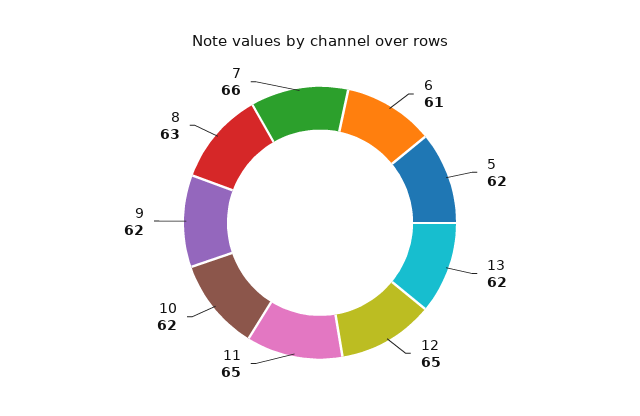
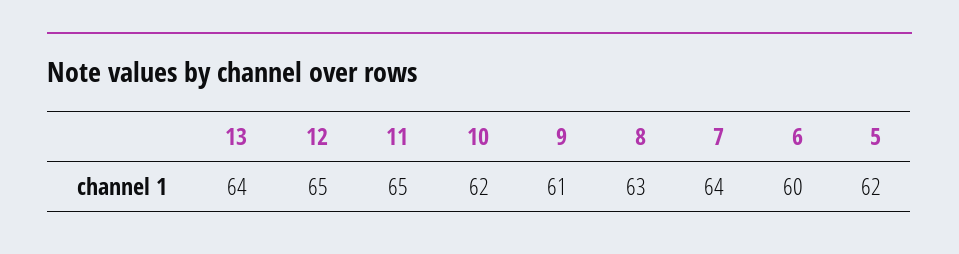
  {
-   "6": 61,
+   "6": 60,
    "5": 62,
-   "13": 62,
+   "13": 64,
    "12": 65,
    "11": 65,
    "10": 62,
-   "9": 62,
+   "9": 61,
    "8": 63,
-   "7": 66
+   "7": 64
  }

